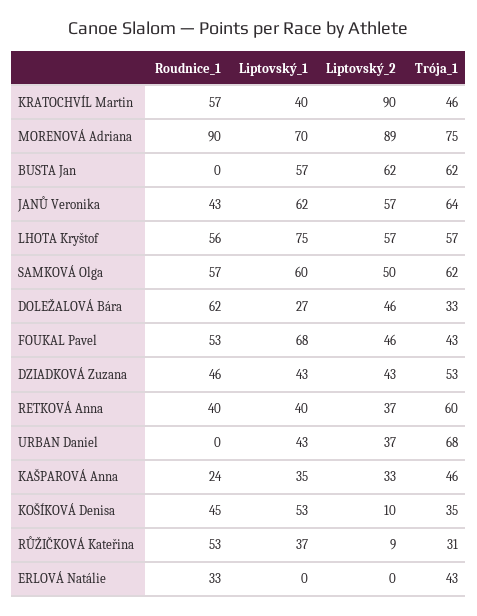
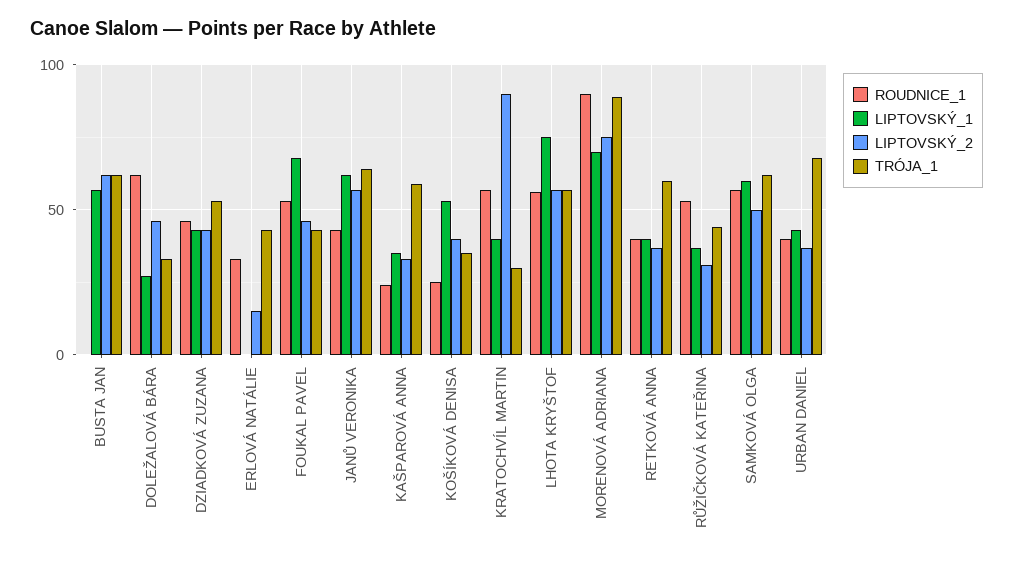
  {
    "Roudnice_1": {
      "KRATOCHVÍL Martin": 57,
      "MORENOVÁ Adriana": 90,
      "BUSTA Jan": 0,
      "JANŮ Veronika": 43,
      "LHOTA Kryštof": 56,
      "SAMKOVÁ Olga": 57,
      "DOLEŽALOVÁ Bára": 62,
      "FOUKAL Pavel": 53,
      "DZIADKOVÁ Zuzana": 46,
      "RETKOVÁ Anna": 40,
-     "URBAN Daniel": 0,
+     "URBAN Daniel": 40,
      "KAŠPAROVÁ Anna": 24,
-     "KOŠÍKOVÁ Denisa": 45,
+     "KOŠÍKOVÁ Denisa": 25,
      "RŮŽIČKOVÁ Kateřina": 53,
      "ERLOVÁ Natálie": 33
    },
    "Liptovský_1": {
      "KRATOCHVÍL Martin": 40,
      "MORENOVÁ Adriana": 70,
      "BUSTA Jan": 57,
      "JANŮ Veronika": 62,
      "LHOTA Kryštof": 75,
      "SAMKOVÁ Olga": 60,
      "DOLEŽALOVÁ Bára": 27,
      "FOUKAL Pavel": 68,
      "DZIADKOVÁ Zuzana": 43,
      "RETKOVÁ Anna": 40,
      "URBAN Daniel": 43,
      "KAŠPAROVÁ Anna": 35,
      "KOŠÍKOVÁ Denisa": 53,
      "RŮŽIČKOVÁ Kateřina": 37,
      "ERLOVÁ Natálie": 0
    },
    "Liptovský_2": {
      "KRATOCHVÍL Martin": 90,
-     "MORENOVÁ Adriana": 89,
+     "MORENOVÁ Adriana": 75,
      "BUSTA Jan": 62,
      "JANŮ Veronika": 57,
      "LHOTA Kryštof": 57,
      "SAMKOVÁ Olga": 50,
      "DOLEŽALOVÁ Bára": 46,
      "FOUKAL Pavel": 46,
      "DZIADKOVÁ Zuzana": 43,
      "RETKOVÁ Anna": 37,
      "URBAN Daniel": 37,
      "KAŠPAROVÁ Anna": 33,
-     "KOŠÍKOVÁ Denisa": 10,
+     "KOŠÍKOVÁ Denisa": 40,
-     "RŮŽIČKOVÁ Kateřina": 9,
+     "RŮŽIČKOVÁ Kateřina": 30,
-     "ERLOVÁ Natálie": 0
+     "ERLOVÁ Natálie": 15
    },
    "Trója_1": {
-     "KRATOCHVÍL Martin": 46,
+     "KRATOCHVÍL Martin": 30,
-     "MORENOVÁ Adriana": 75,
+     "MORENOVÁ Adriana": 90,
      "BUSTA Jan": 62,
      "JANŮ Veronika": 64,
      "LHOTA Kryštof": 57,
      "SAMKOVÁ Olga": 62,
      "DOLEŽALOVÁ Bára": 33,
      "FOUKAL Pavel": 43,
      "DZIADKOVÁ Zuzana": 53,
      "RETKOVÁ Anna": 60,
      "URBAN Daniel": 68,
-     "KAŠPAROVÁ Anna": 46,
+     "KAŠPAROVÁ Anna": 60,
      "KOŠÍKOVÁ Denisa": 35,
-     "RŮŽIČKOVÁ Kateřina": 31,
+     "RŮŽIČKOVÁ Kateřina": 45,
      "ERLOVÁ Natálie": 43
    }
  }

